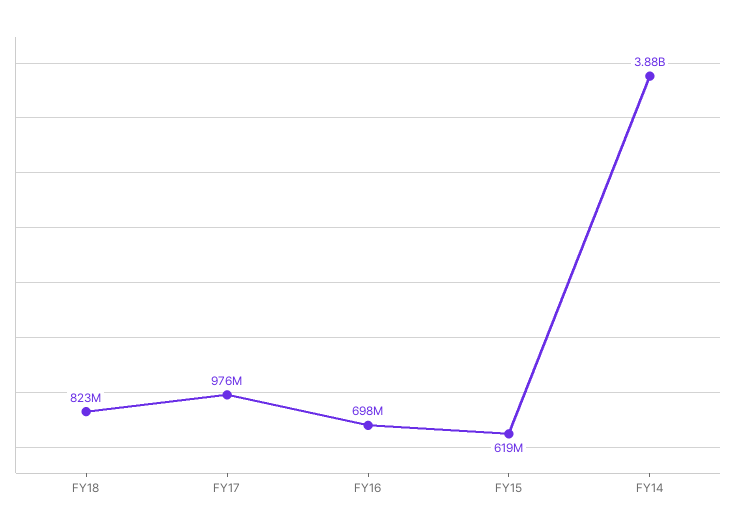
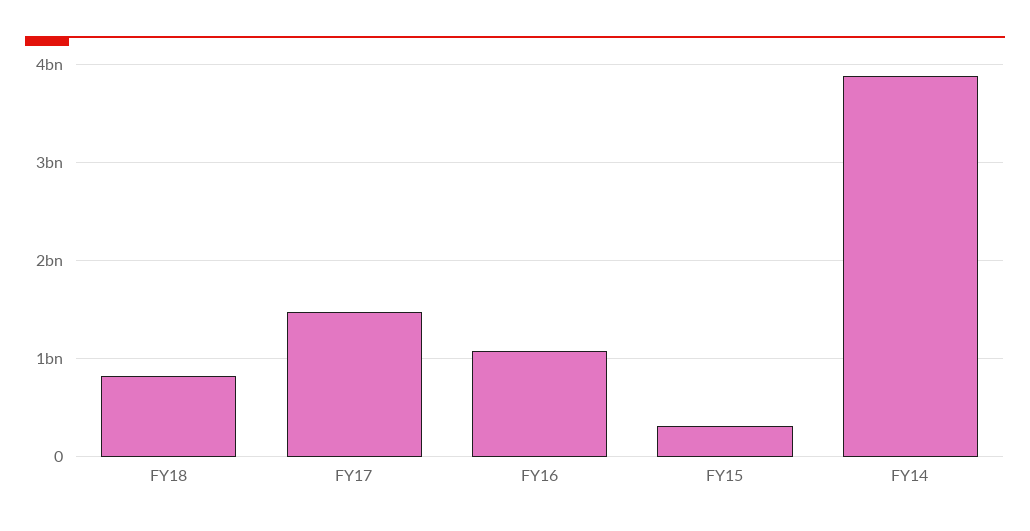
  {
    "FY18": 823000000,
-   "FY17": 976000000,
+   "FY17": 1500000000,
-   "FY16": 698000000,
+   "FY16": 1100000000,
-   "FY15": 619000000,
+   "FY15": 300000000,
    "FY14": 3880000000
  }

